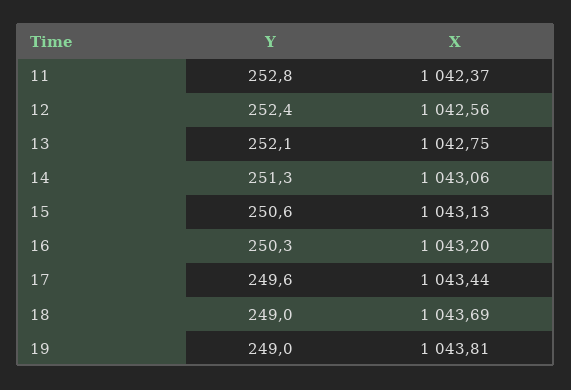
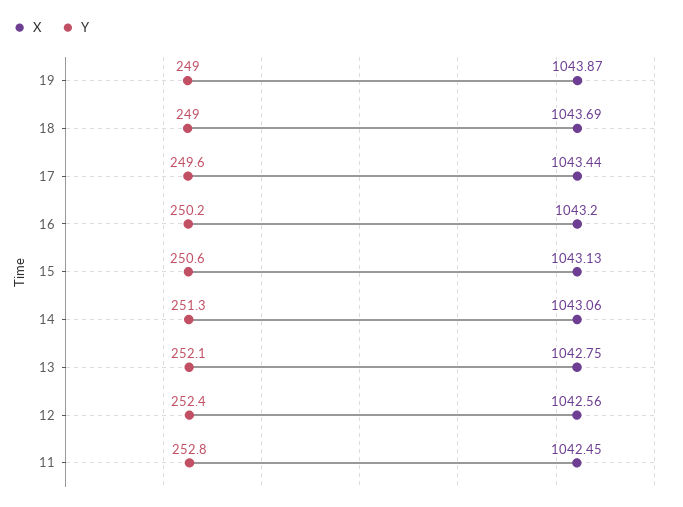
  {
    "Y": {
      "11": 252.8,
      "12": 252.4,
      "13": 252.1,
      "14": 251.3,
      "15": 250.6,
-     "16": 250.3,
+     "16": 250.2,
      "17": 249.6,
      "18": 249,
      "19": 249
    },
    "X": {
-     "11": 1042.37,
+     "11": 1042.45,
      "12": 1042.56,
      "13": 1042.75,
      "14": 1043.06,
      "15": 1043.13,
      "16": 1043.2,
      "17": 1043.44,
      "18": 1043.69,
-     "19": 1043.81
+     "19": 1043.87
    }
  }

